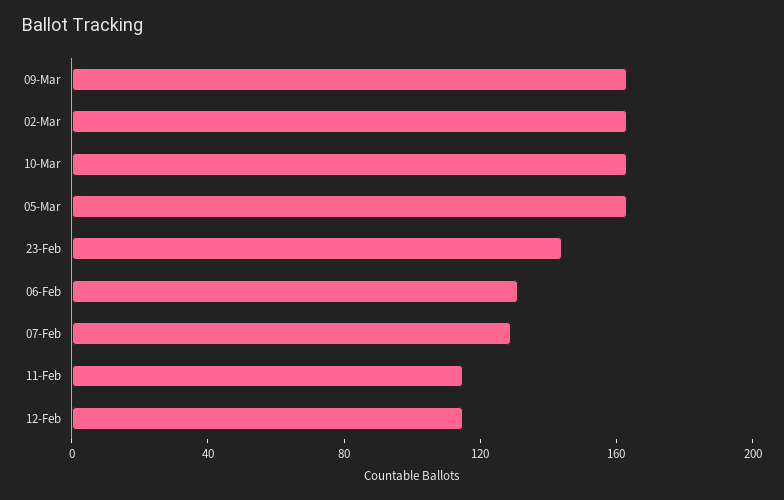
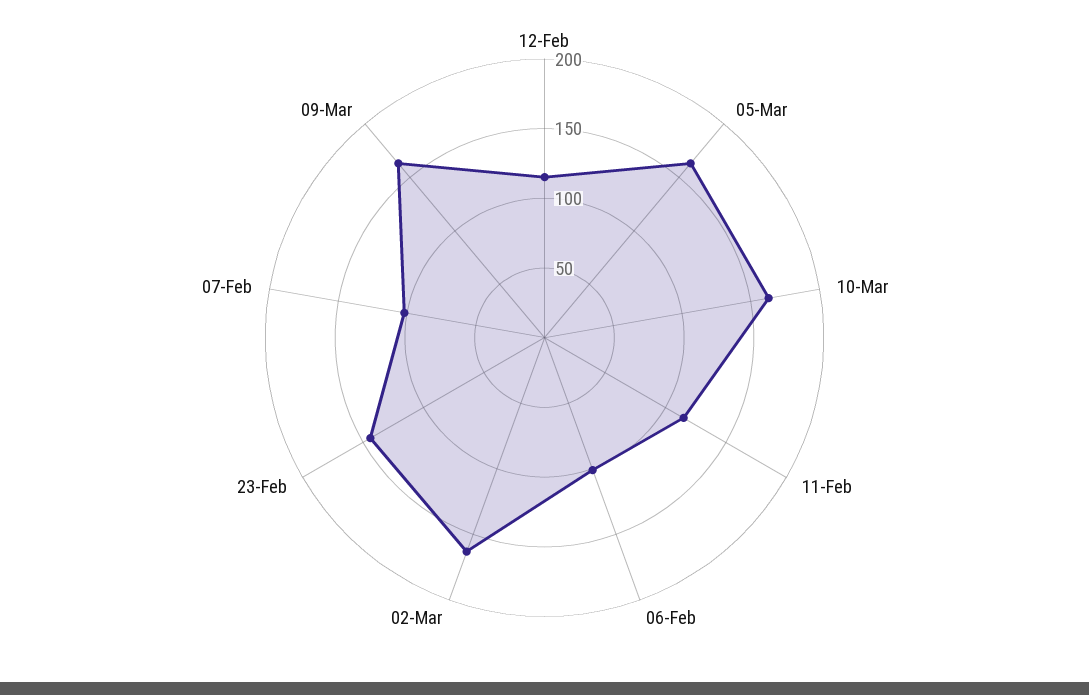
  {
    "09-Mar": 160,
    "02-Mar": 160,
    "10-Mar": 160,
    "05-Mar": 160,
    "23-Feb": 140,
-   "06-Feb": 130,
+   "06-Feb": 100,
-   "07-Feb": 130,
+   "07-Feb": 100,
    "11-Feb": 120,
    "12-Feb": 120
  }

